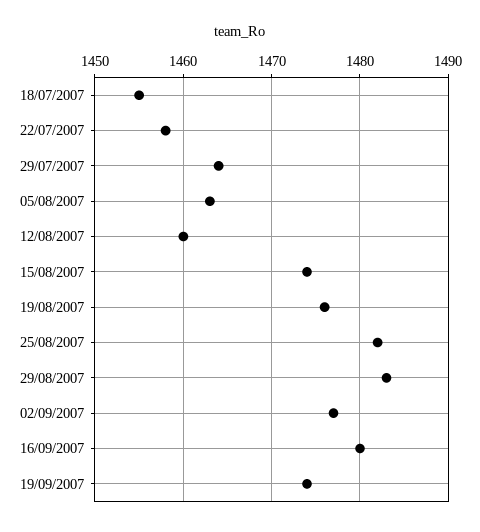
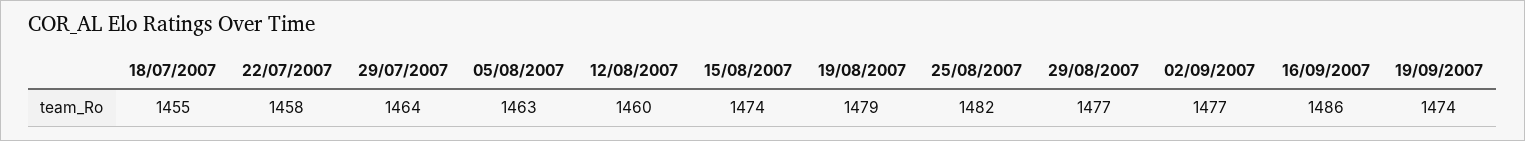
  {
    "18/07/2007": 1455,
    "22/07/2007": 1458,
    "29/07/2007": 1464,
    "05/08/2007": 1463,
    "12/08/2007": 1460,
    "15/08/2007": 1474,
-   "19/08/2007": 1476,
+   "19/08/2007": 1479,
    "25/08/2007": 1482,
-   "29/08/2007": 1483,
+   "29/08/2007": 1477,
    "02/09/2007": 1477,
-   "16/09/2007": 1480,
+   "16/09/2007": 1486,
    "19/09/2007": 1474
  }

